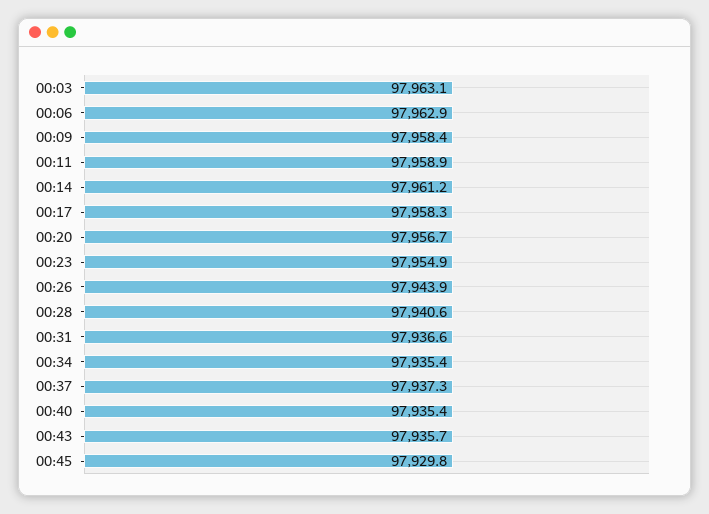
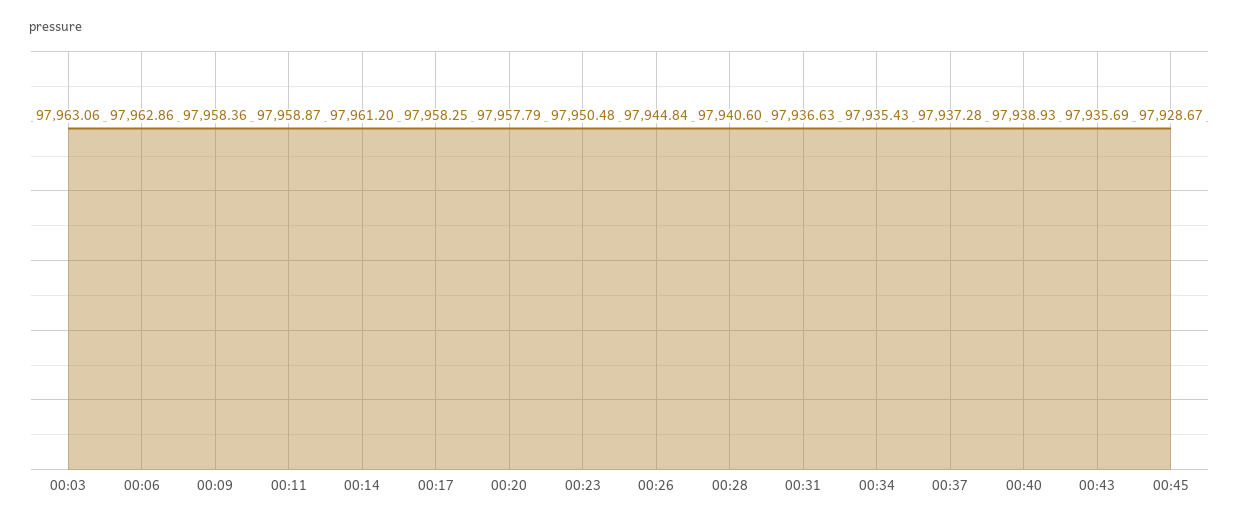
  {
    "00:03": 97963.06,
    "00:06": 97962.86,
    "00:09": 97958.36,
    "00:11": 97958.87,
    "00:14": 97961.2,
    "00:17": 97958.25,
-   "00:20": 97956.7,
+   "00:20": 97957.79,
-   "00:23": 97954.9,
+   "00:23": 97950.48,
-   "00:26": 97943.9,
+   "00:26": 97944.84,
    "00:28": 97940.6,
    "00:31": 97936.63,
    "00:34": 97935.43,
    "00:37": 97937.28,
-   "00:40": 97935.4,
+   "00:40": 97938.93,
    "00:43": 97935.69,
-   "00:45": 97929.8
+   "00:45": 97928.67
  }

